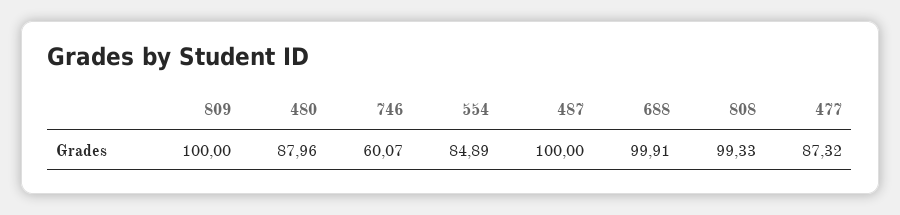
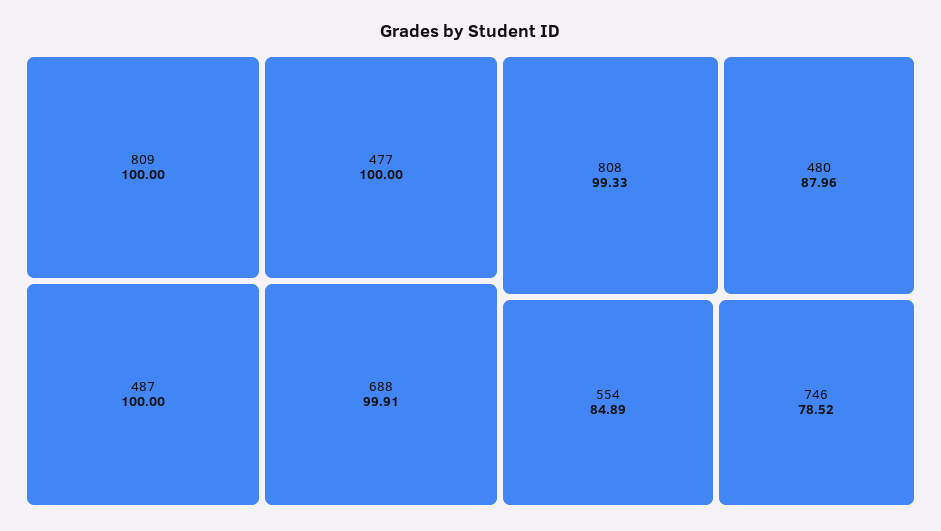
  {
    "809": 100,
    "480": 87.96,
-   "746": 60.07,
+   "746": 78.52,
    "554": 84.89,
    "487": 100,
    "688": 99.91,
    "808": 99.33,
-   "477": 87.32
+   "477": 100
  }

